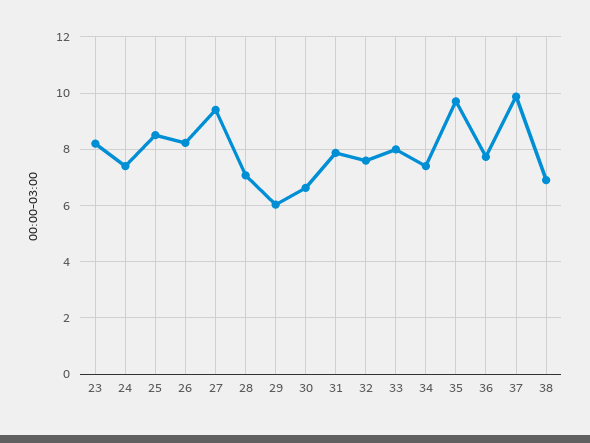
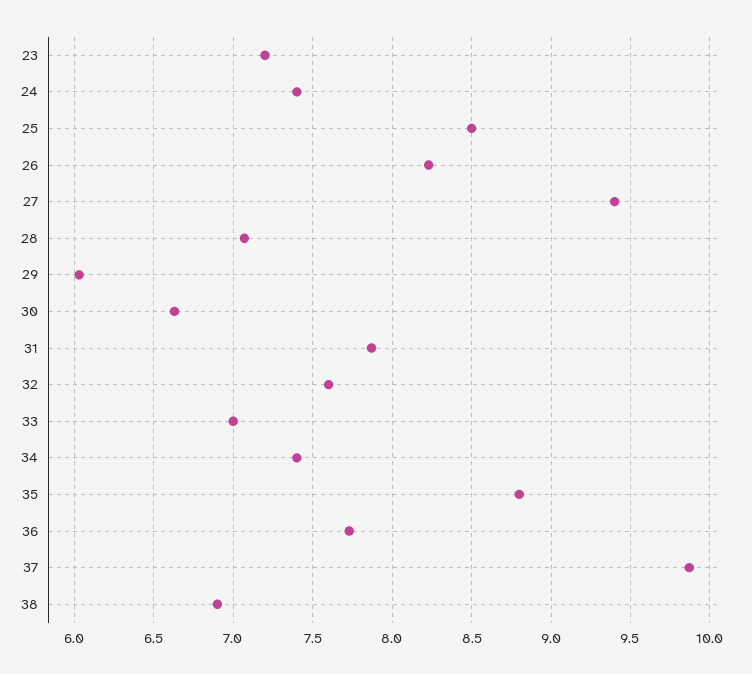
  {
-   "23": 8.25,
+   "23": 7.2,
    "24": 7.4,
    "25": 8.5,
    "26": 8.25,
    "27": 9.4,
    "28": 7.05,
    "29": 6.05,
    "30": 6.65,
    "31": 7.85,
    "32": 7.6,
-   "33": 8,
+   "33": 7,
    "34": 7.4,
-   "35": 9.75,
+   "35": 8.8,
    "36": 7.75,
    "37": 9.85,
    "38": 6.9
  }

